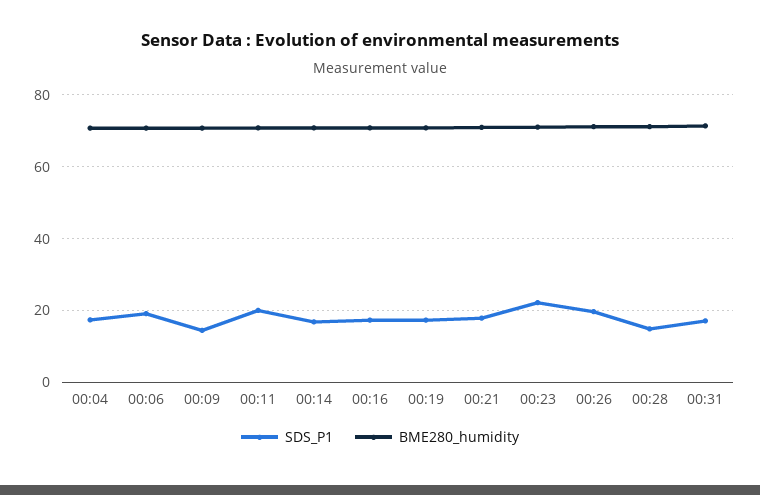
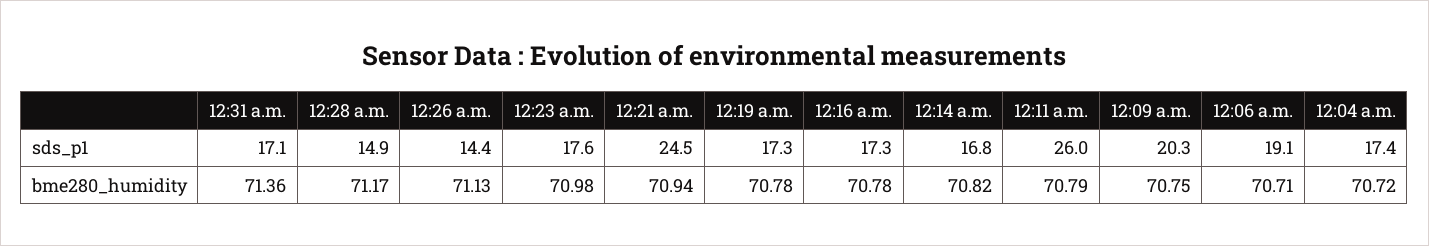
  {
    "SDS_P1": {
      "00:04": 17.4,
      "00:06": 19.1,
-     "00:09": 14,
+     "00:09": 20.3,
-     "00:11": 20,
+     "00:11": 26,
      "00:14": 16.8,
      "00:16": 17.3,
      "00:19": 17.3,
-     "00:21": 18,
+     "00:21": 24.5,
-     "00:23": 22,
+     "00:23": 17.6,
-     "00:26": 20,
+     "00:26": 14.4,
      "00:28": 14.9,
      "00:31": 17.1
    },
    "BME280_humidity": {
      "00:04": 70.72,
      "00:06": 70.71,
      "00:09": 70.75,
      "00:11": 70.79,
      "00:14": 70.82,
      "00:16": 70.78,
      "00:19": 70.78,
      "00:21": 70.94,
      "00:23": 70.98,
      "00:26": 71.13,
      "00:28": 71.17,
      "00:31": 71.36
    }
  }

